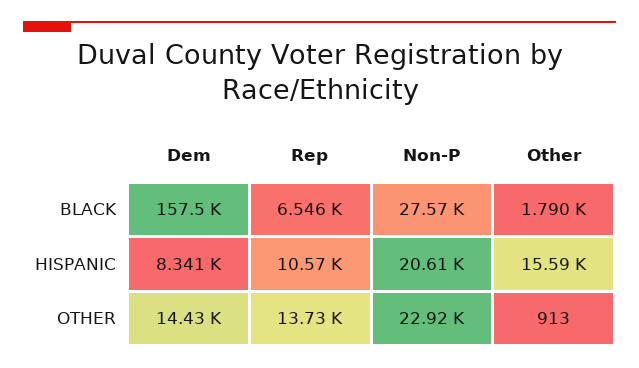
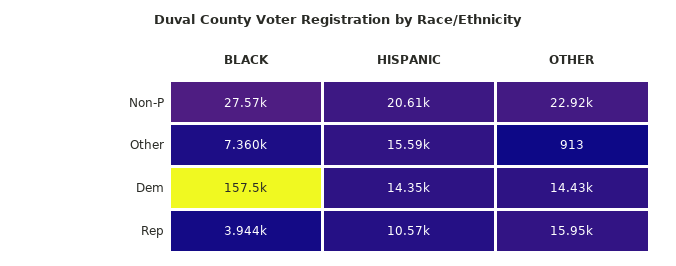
  {
    "Dem": {
      "BLACK": 157500,
-     "HISPANIC": 8341,
+     "HISPANIC": 14350,
      "OTHER": 14430
    },
    "Rep": {
-     "BLACK": 6546,
+     "BLACK": 3944,
      "HISPANIC": 10570,
-     "OTHER": 13730
+     "OTHER": 15950
    },
    "Non-P": {
      "BLACK": 27570,
      "HISPANIC": 20610,
      "OTHER": 22920
    },
    "Other": {
-     "BLACK": 1790,
+     "BLACK": 7360,
      "HISPANIC": 15590,
      "OTHER": 913
    }
  }

